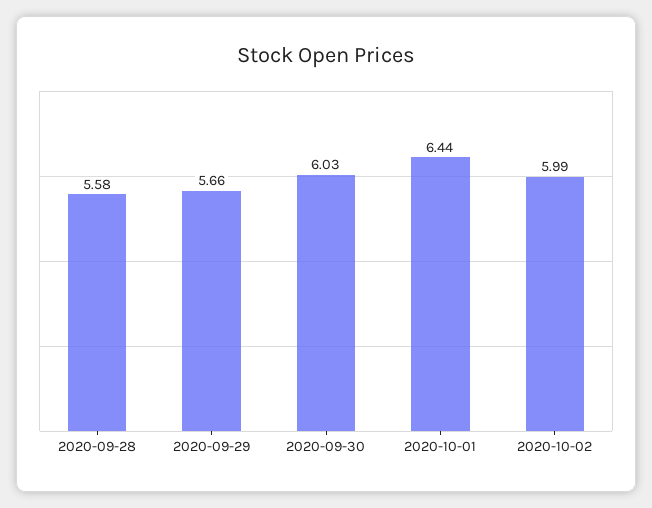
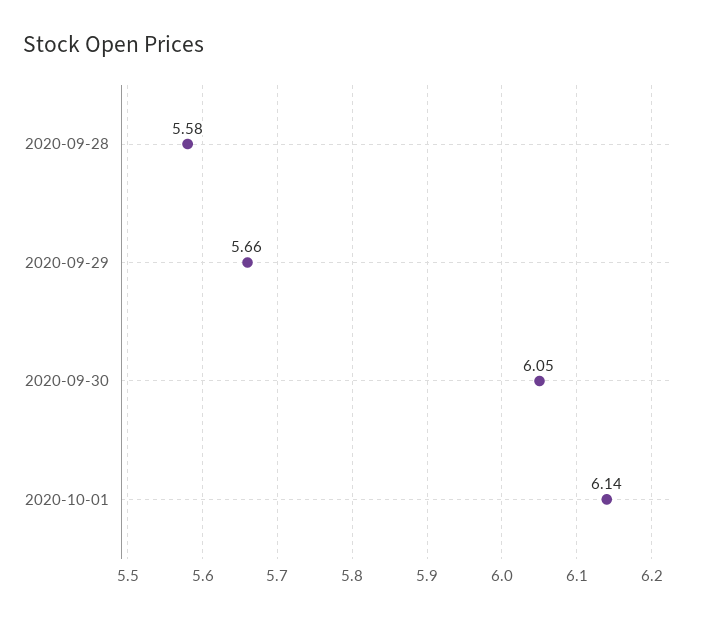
  {
    "2020-09-28": 5.58,
    "2020-09-29": 5.66,
-   "2020-09-30": 6.03,
+   "2020-09-30": 6.05,
-   "2020-10-01": 6.44,
+   "2020-10-01": 6.14
-   "2020-10-02": 5.99
  }

